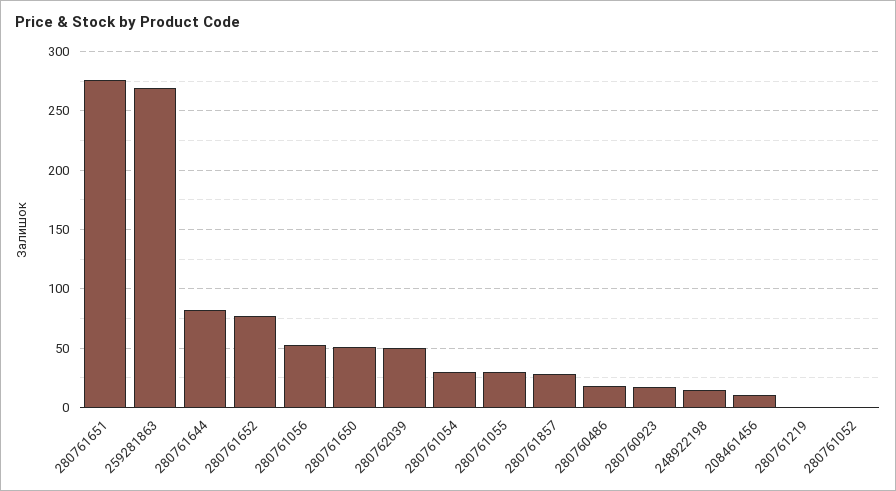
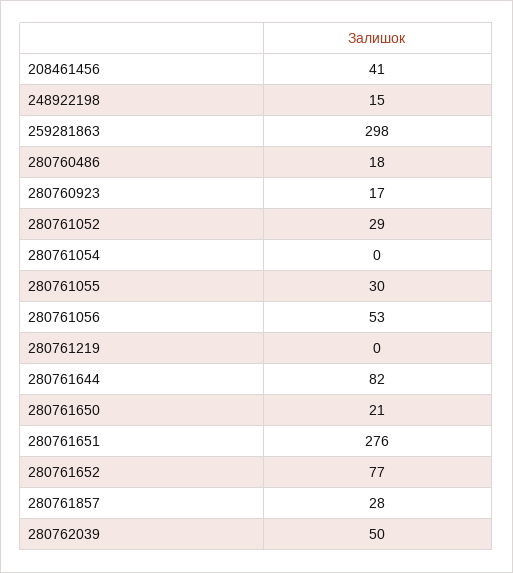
  {
    "280761651": 276,
-   "259281863": 270,
+   "259281863": 298,
    "280761644": 82,
    "280761652": 77,
    "280761056": 53,
-   "280761650": 50,
+   "280761650": 21,
    "280762039": 50,
-   "280761054": 30,
+   "280761054": 0,
    "280761055": 30,
    "280761857": 28,
    "280760486": 18,
    "280760923": 17,
    "248922198": 15,
-   "208461456": 10,
+   "208461456": 41,
    "280761219": 0,
-   "280761052": 0
+   "280761052": 29
  }

